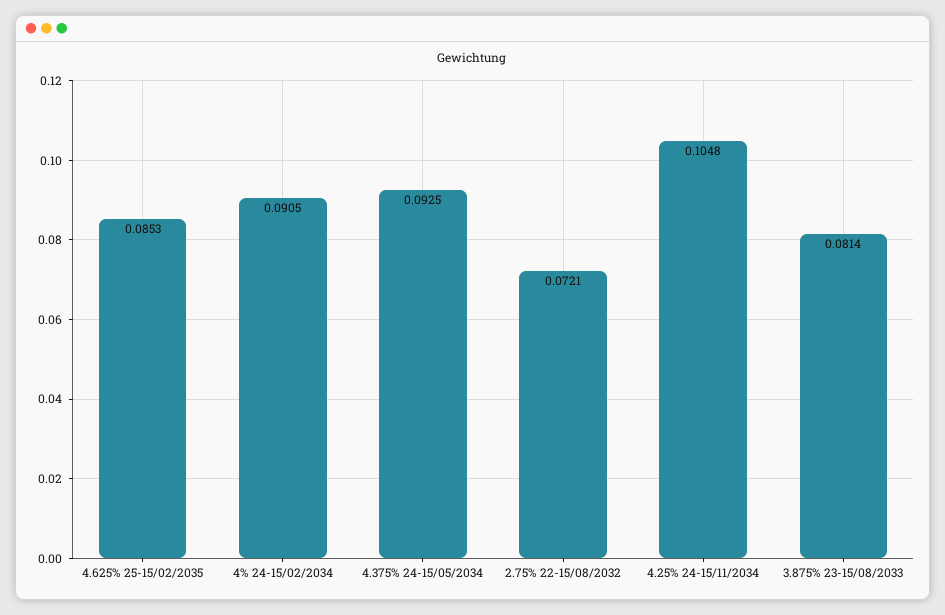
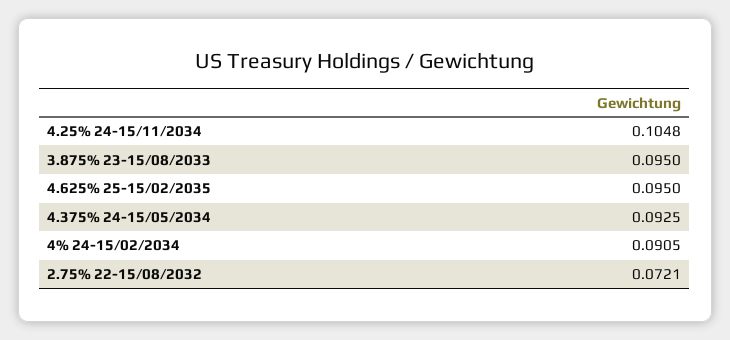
  {
-   "4.625% 25-15/02/2035": 0.0853,
+   "4.625% 25-15/02/2035": 0.095,
    "4% 24-15/02/2034": 0.0905,
    "4.375% 24-15/05/2034": 0.0925,
    "2.75% 22-15/08/2032": 0.0721,
    "4.25% 24-15/11/2034": 0.1048,
-   "3.875% 23-15/08/2033": 0.0814
+   "3.875% 23-15/08/2033": 0.095
  }

